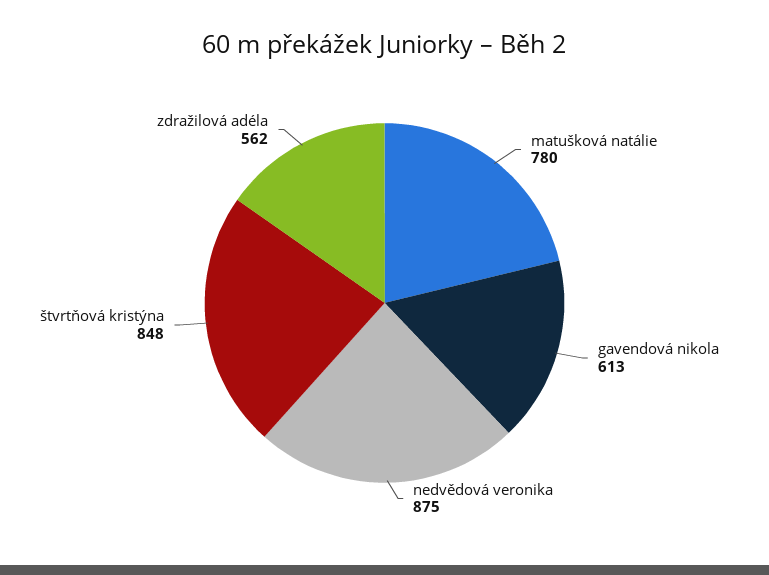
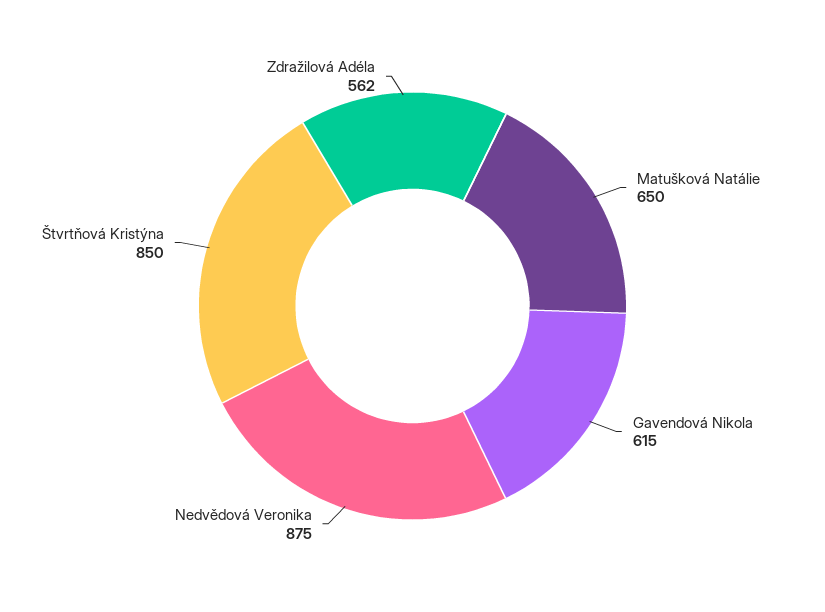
  {
-   "matušková natálie": 780,
+   "matušková natálie": 650,
-   "gavendová nikola": 613,
+   "gavendová nikola": 615,
    "nedvědová veronika": 875,
-   "štvrtňová kristýna": 848,
+   "štvrtňová kristýna": 850,
    "zdražilová adéla": 562
  }

